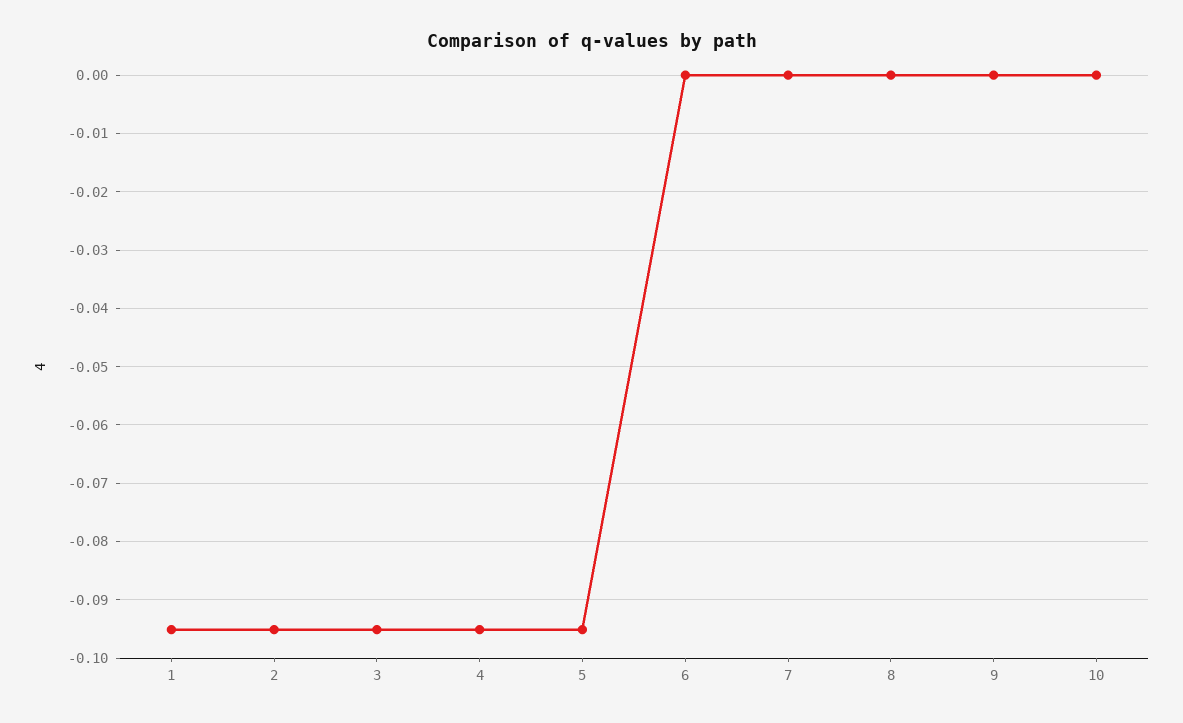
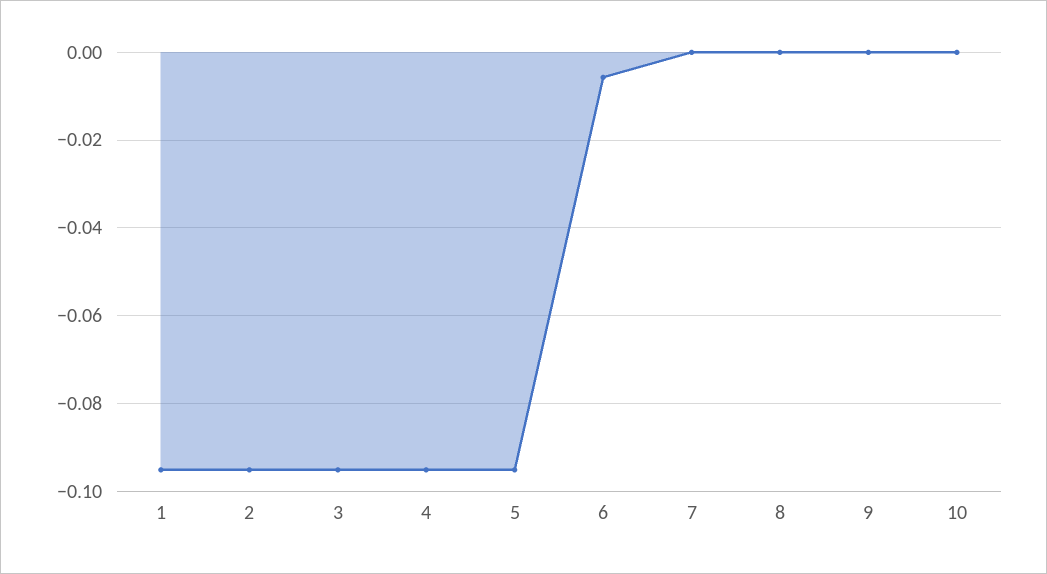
  {
    "1": -0.096,
    "2": -0.096,
    "3": -0.096,
    "4": -0.096,
    "5": -0.096,
-   "6": 0,
+   "6": -0.006,
    "7": 0,
    "8": 0,
    "9": 0,
    "10": 0
  }

